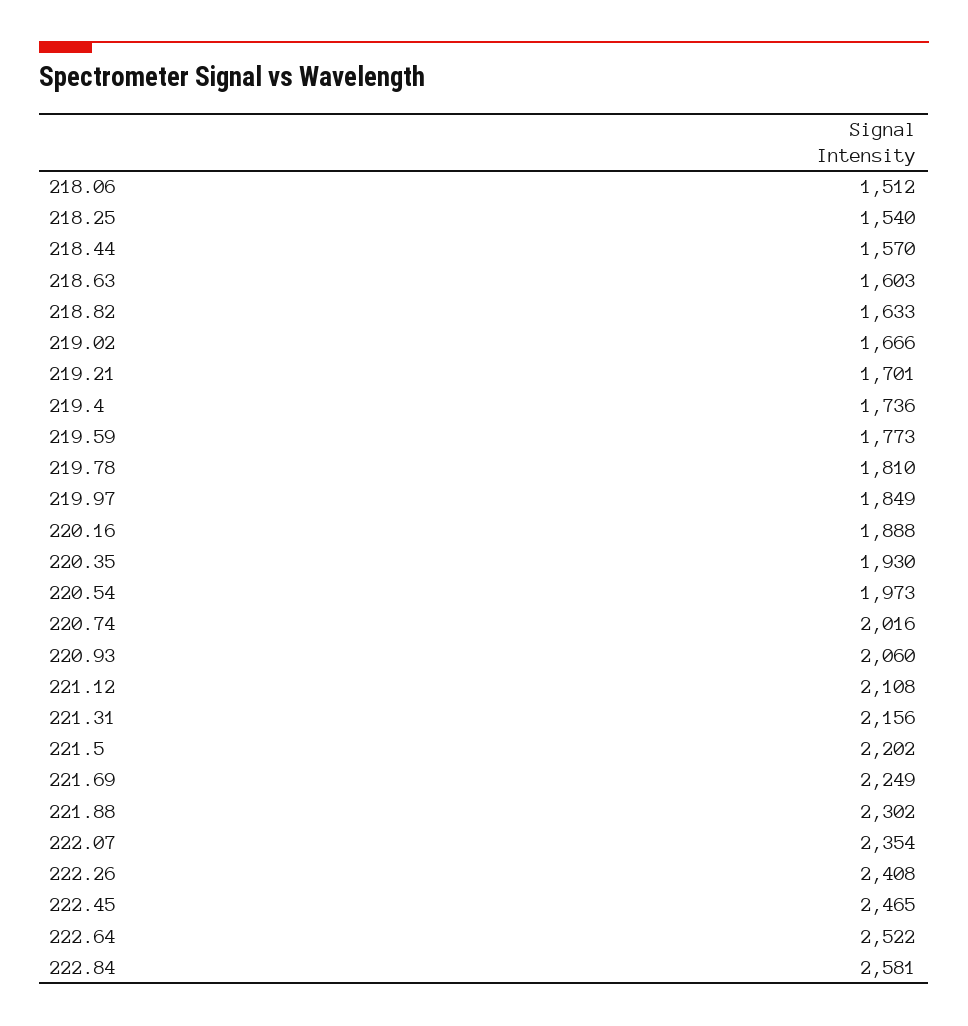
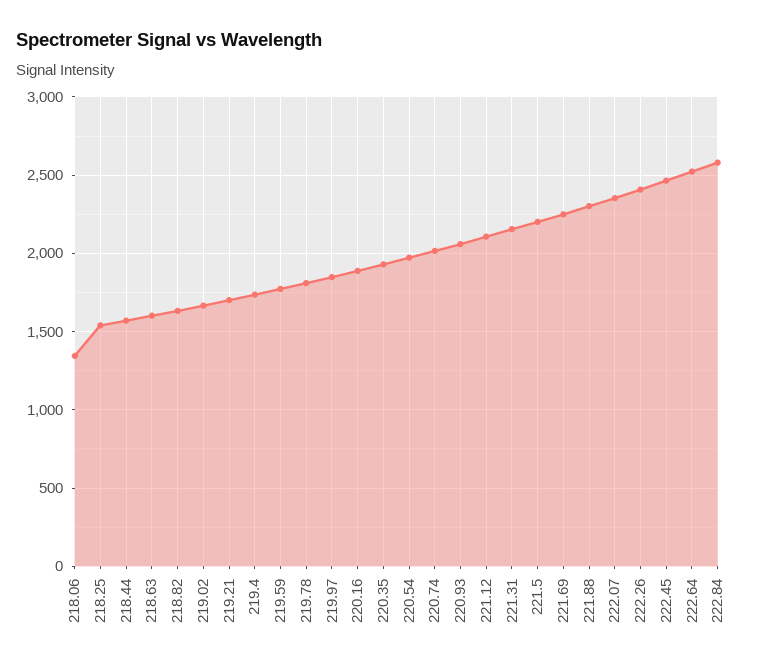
  {
-   "218.06": 1512,
+   "218.06": 1350,
    "218.25": 1540,
    "218.44": 1570,
    "218.63": 1603,
    "218.82": 1633,
    "219.02": 1666,
    "219.21": 1701,
    "219.4": 1736,
    "219.59": 1773,
    "219.78": 1810,
    "219.97": 1849,
    "220.16": 1888,
    "220.35": 1930,
    "220.54": 1973,
    "220.74": 2016,
    "220.93": 2060,
    "221.12": 2108,
    "221.31": 2156,
    "221.5": 2202,
    "221.69": 2249,
    "221.88": 2302,
    "222.07": 2354,
    "222.26": 2408,
    "222.45": 2465,
    "222.64": 2522,
    "222.84": 2581
  }

